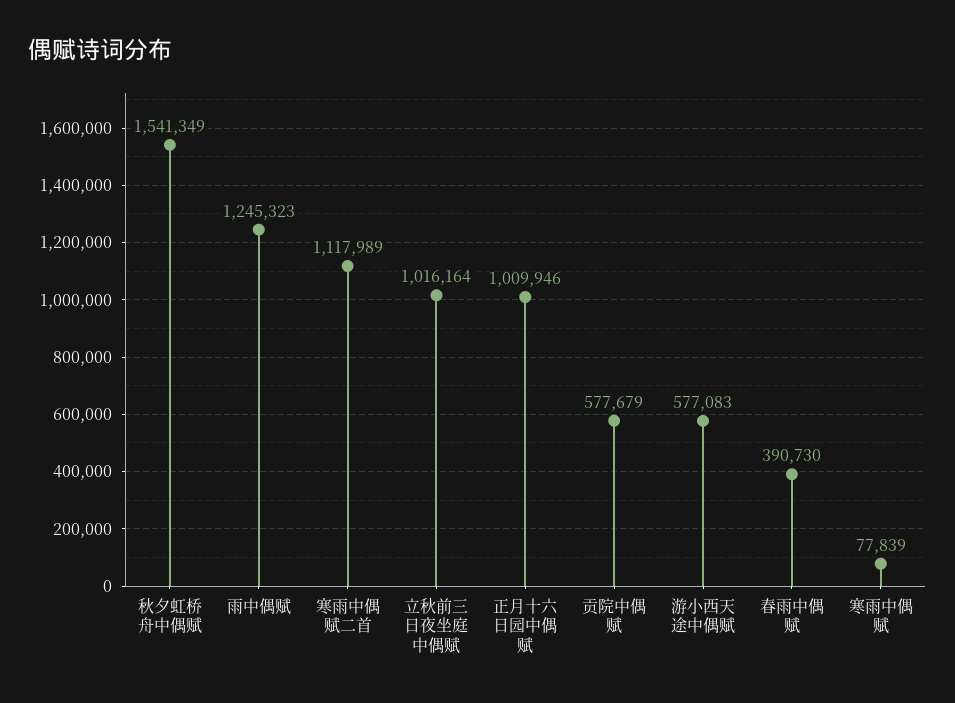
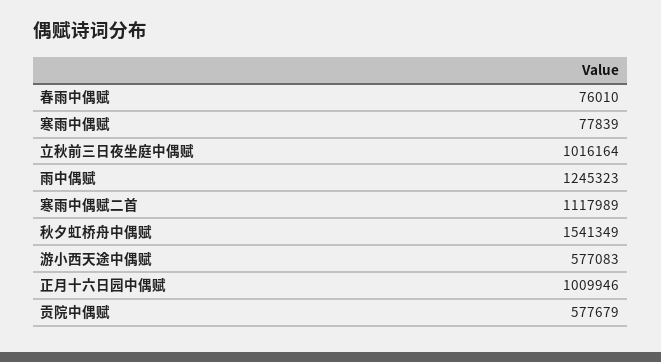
  {
    "秋夕虹桥舟中偶赋": 1541349,
    "雨中偶赋": 1245323,
    "寒雨中偶赋二首": 1117989,
    "立秋前三日夜坐庭中偶赋": 1016164,
    "正月十六日园中偶赋": 1009946,
    "贡院中偶赋": 577679,
    "游小西天途中偶赋": 577083,
-   "春雨中偶赋": 390730,
+   "春雨中偶赋": 76010,
    "寒雨中偶赋": 77839
  }

